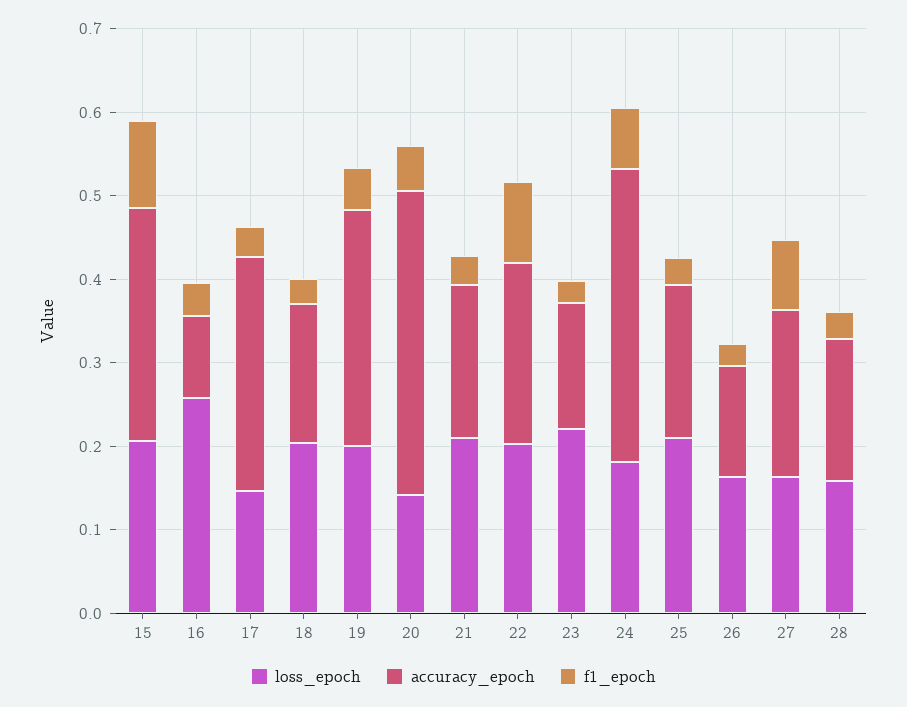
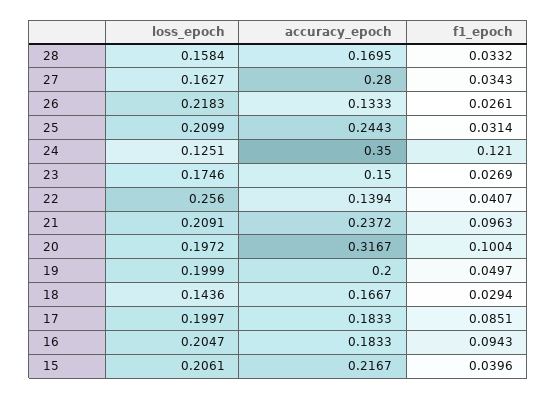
  {
    "loss_epoch": {
      "15": 0.2061,
-     "16": 0.26,
+     "16": 0.2047,
-     "17": 0.14,
+     "17": 0.1997,
-     "18": 0.2,
+     "18": 0.1436,
      "19": 0.1999,
-     "20": 0.14,
+     "20": 0.1972,
      "21": 0.2091,
-     "22": 0.2,
+     "22": 0.256,
-     "23": 0.22,
+     "23": 0.1746,
-     "24": 0.18,
+     "24": 0.1251,
      "25": 0.2099,
-     "26": 0.16,
+     "26": 0.2183,
      "27": 0.1627,
      "28": 0.1584
    },
    "accuracy_epoch": {
-     "15": 0.28,
+     "15": 0.2167,
-     "16": 0.1,
+     "16": 0.1833,
-     "17": 0.28,
+     "17": 0.1833,
      "18": 0.1667,
-     "19": 0.28,
+     "19": 0.2,
-     "20": 0.36,
+     "20": 0.3167,
-     "21": 0.18,
+     "21": 0.2372,
-     "22": 0.22,
+     "22": 0.1394,
      "23": 0.15,
      "24": 0.35,
-     "25": 0.18,
+     "25": 0.2443,
      "26": 0.1333,
-     "27": 0.2,
+     "27": 0.28,
      "28": 0.1695
    },
    "f1_epoch": {
-     "15": 0.1,
+     "15": 0.0396,
-     "16": 0.04,
+     "16": 0.0943,
-     "17": 0.04,
+     "17": 0.0851,
      "18": 0.0294,
      "19": 0.0497,
-     "20": 0.06,
+     "20": 0.1004,
-     "21": 0.04,
+     "21": 0.0963,
-     "22": 0.1,
+     "22": 0.0407,
      "23": 0.0269,
-     "24": 0.08,
+     "24": 0.121,
      "25": 0.0314,
      "26": 0.0261,
-     "27": 0.08,
+     "27": 0.0343,
      "28": 0.0332
    }
  }

